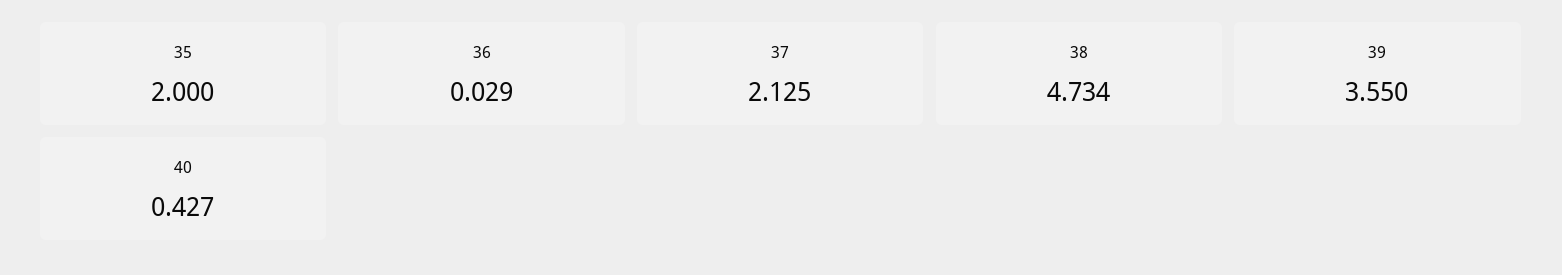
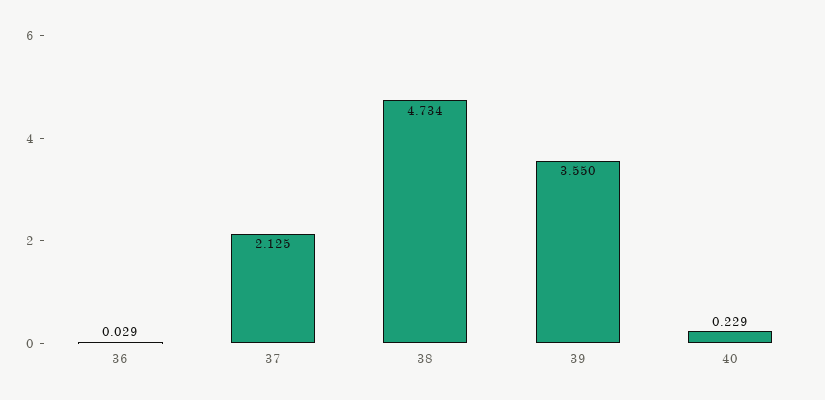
  {
-   "35": 2,
    "36": 0.029,
    "37": 2.125,
    "38": 4.734,
    "39": 3.55,
-   "40": 0.427
+   "40": 0.229
  }

